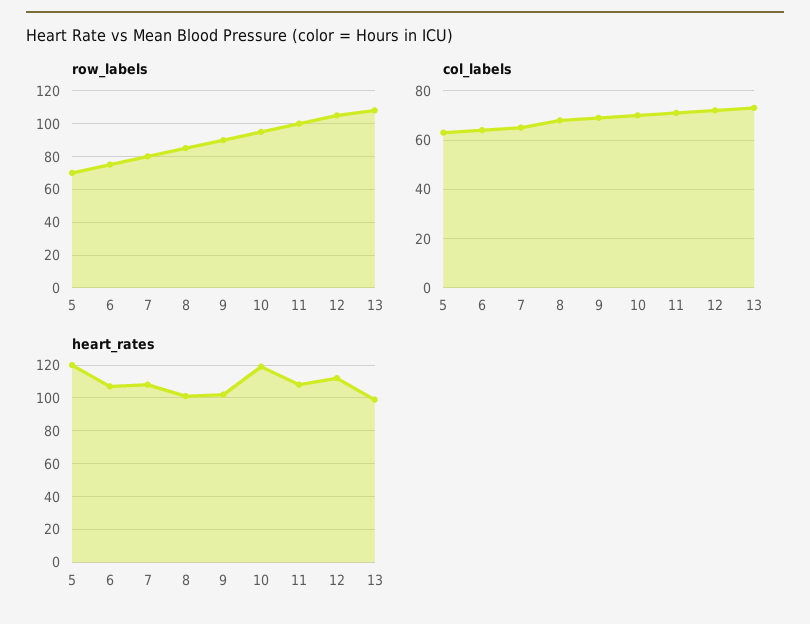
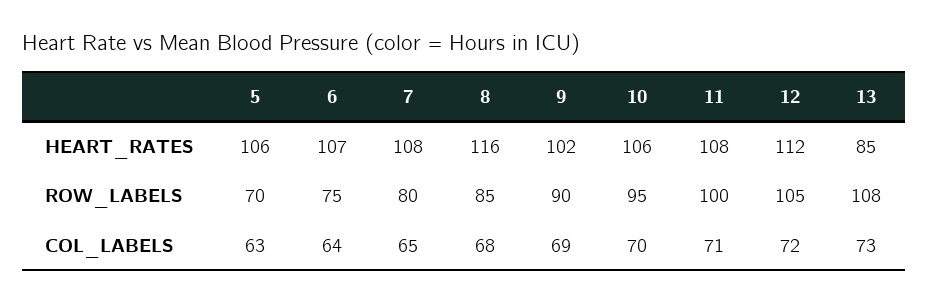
  {
    "row_labels": {
      "5": 70,
      "6": 75,
      "7": 80,
      "8": 85,
      "9": 90,
      "10": 95,
      "11": 100,
      "12": 105,
      "13": 108
    },
    "col_labels": {
      "5": 63,
      "6": 64,
      "7": 65,
      "8": 68,
      "9": 69,
      "10": 70,
      "11": 71,
      "12": 72,
      "13": 73
    },
    "heart_rates": {
-     "5": 120,
+     "5": 106,
      "6": 107,
      "7": 108,
-     "8": 100,
+     "8": 116,
      "9": 102,
-     "10": 120,
+     "10": 106,
      "11": 108,
      "12": 112,
-     "13": 100
+     "13": 85
    }
  }

